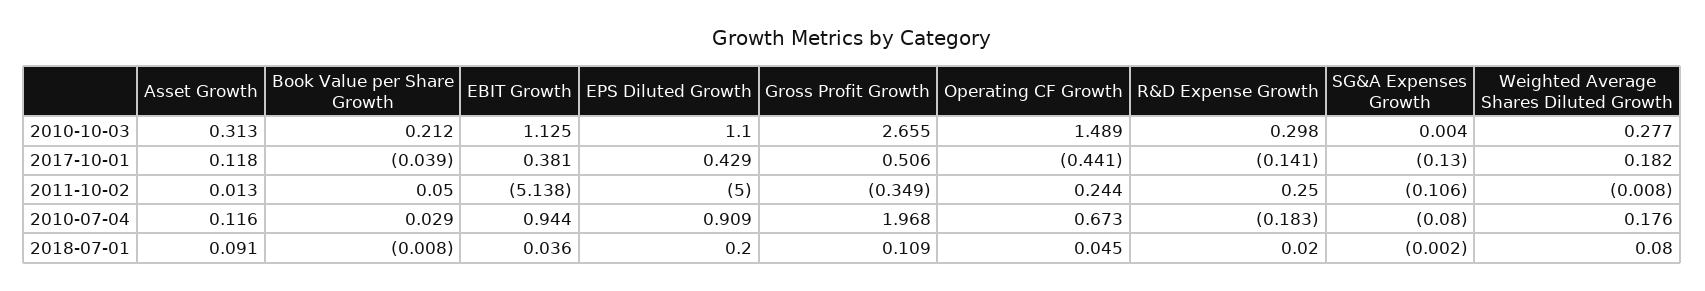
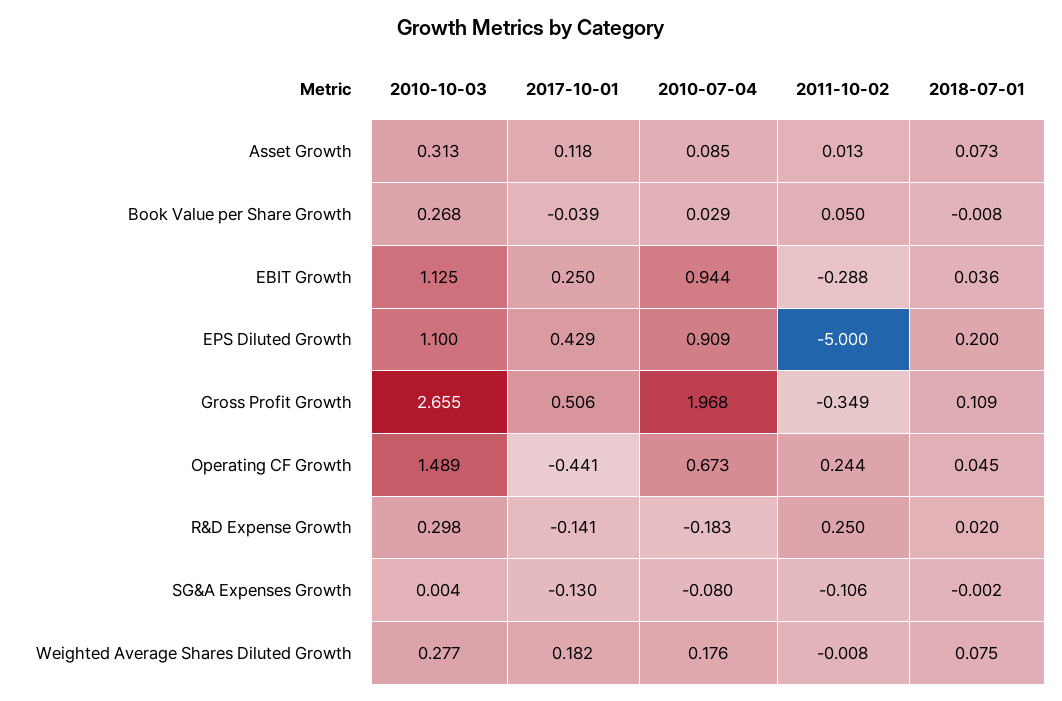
  {
    "Asset Growth": {
      "2010-10-03": 0.313,
      "2017-10-01": 0.118,
      "2011-10-02": 0.013,
-     "2010-07-04": 0.116,
+     "2010-07-04": 0.085,
-     "2018-07-01": 0.091
+     "2018-07-01": 0.073
    },
    "Book Value per Share Growth": {
-     "2010-10-03": 0.212,
+     "2010-10-03": 0.268,
      "2017-10-01": -0.039,
      "2011-10-02": 0.05,
      "2010-07-04": 0.029,
      "2018-07-01": -0.008
    },
    "EBIT Growth": {
      "2010-10-03": 1.125,
-     "2017-10-01": 0.381,
+     "2017-10-01": 0.25,
-     "2011-10-02": -5.138,
+     "2011-10-02": -0.288,
      "2010-07-04": 0.944,
      "2018-07-01": 0.036
    },
    "EPS Diluted Growth": {
      "2010-10-03": 1.1,
      "2017-10-01": 0.429,
      "2011-10-02": -5,
      "2010-07-04": 0.909,
      "2018-07-01": 0.2
    },
    "Gross Profit Growth": {
      "2010-10-03": 2.655,
      "2017-10-01": 0.506,
      "2011-10-02": -0.349,
      "2010-07-04": 1.968,
      "2018-07-01": 0.109
    },
    "Operating CF Growth": {
      "2010-10-03": 1.489,
      "2017-10-01": -0.441,
      "2011-10-02": 0.244,
      "2010-07-04": 0.673,
      "2018-07-01": 0.045
    },
    "R&D Expense Growth": {
      "2010-10-03": 0.298,
      "2017-10-01": -0.141,
      "2011-10-02": 0.25,
      "2010-07-04": -0.183,
      "2018-07-01": 0.02
    },
    "SG&A Expenses Growth": {
      "2010-10-03": 0.004,
      "2017-10-01": -0.13,
      "2011-10-02": -0.106,
      "2010-07-04": -0.08,
      "2018-07-01": -0.002
    },
    "Weighted Average Shares Diluted Growth": {
      "2010-10-03": 0.277,
      "2017-10-01": 0.182,
      "2011-10-02": -0.008,
      "2010-07-04": 0.176,
-     "2018-07-01": 0.08
+     "2018-07-01": 0.075
    }
  }

